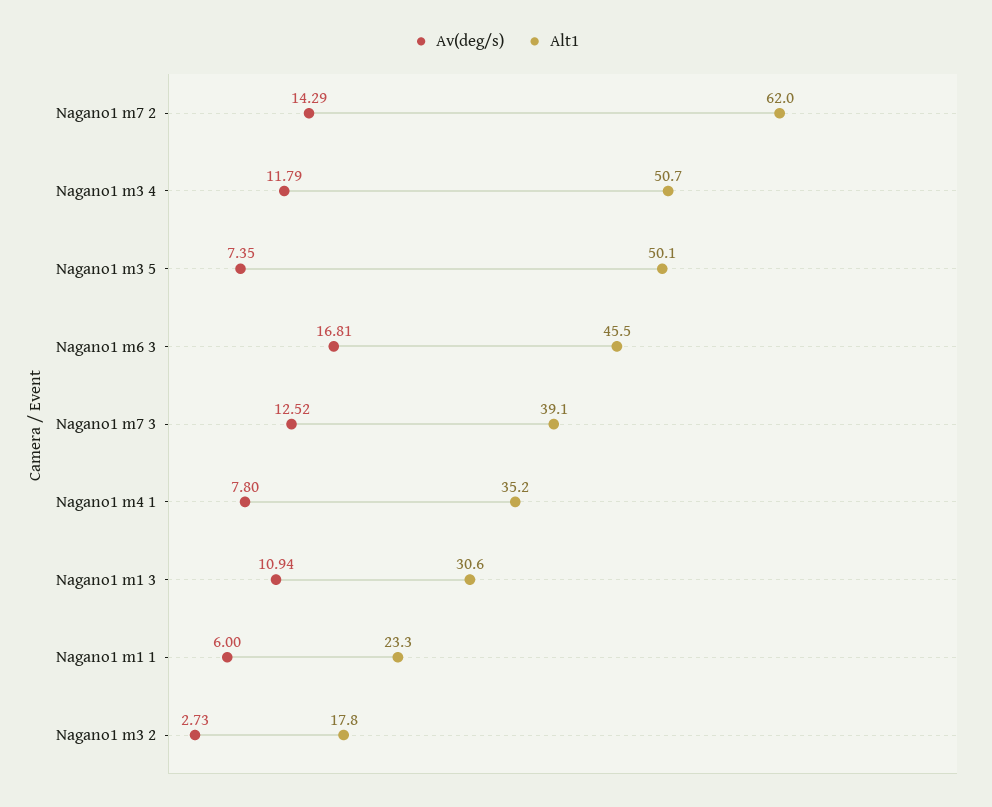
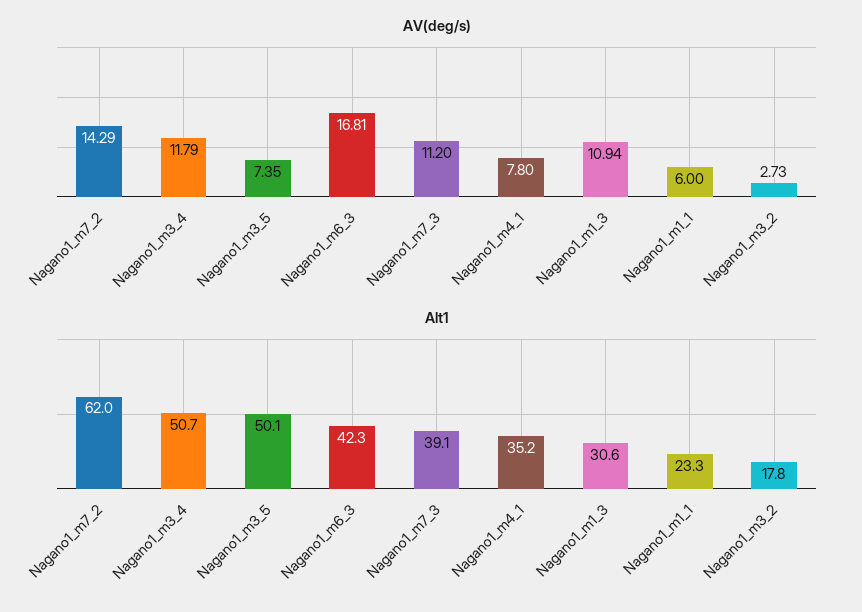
  {
    "Av(deg/s)": {
      "Nagano1 m7 2": 14.29,
      "Nagano1 m3 4": 11.79,
      "Nagano1 m3 5": 7.35,
      "Nagano1 m6 3": 16.81,
-     "Nagano1 m7 3": 12.52,
+     "Nagano1 m7 3": 11.2,
      "Nagano1 m4 1": 7.8,
      "Nagano1 m1 3": 10.94,
      "Nagano1 m1 1": 6,
      "Nagano1 m3 2": 2.73
    },
    "Alt1": {
      "Nagano1 m7 2": 62,
      "Nagano1 m3 4": 50.7,
      "Nagano1 m3 5": 50.1,
-     "Nagano1 m6 3": 45.5,
+     "Nagano1 m6 3": 42.3,
      "Nagano1 m7 3": 39.1,
      "Nagano1 m4 1": 35.2,
      "Nagano1 m1 3": 30.6,
      "Nagano1 m1 1": 23.3,
      "Nagano1 m3 2": 17.8
    }
  }

